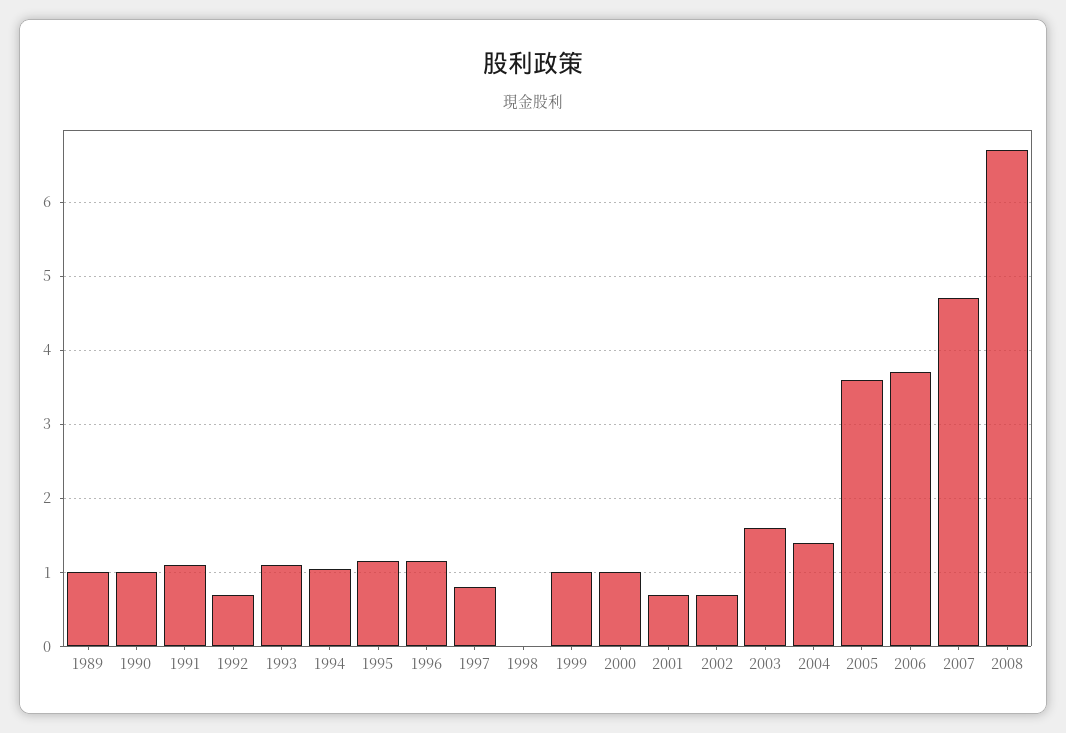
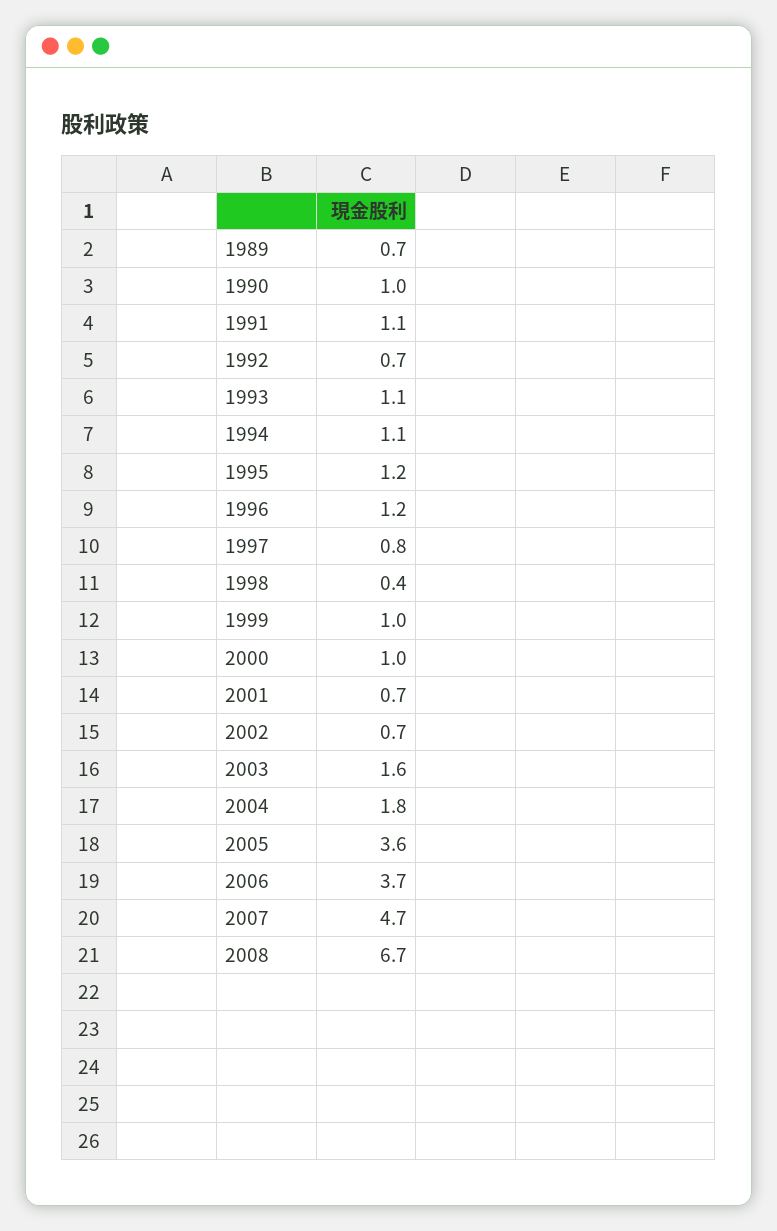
  {
-   "1989": 1,
+   "1989": 0.7,
    "1990": 1,
    "1991": 1.1,
    "1992": 0.7,
    "1993": 1.1,
    "1994": 1.1,
    "1995": 1.2,
    "1996": 1.2,
    "1997": 0.8,
-   "1998": 0,
+   "1998": 0.4,
    "1999": 1,
    "2000": 1,
    "2001": 0.7,
    "2002": 0.7,
    "2003": 1.6,
-   "2004": 1.4,
+   "2004": 1.8,
    "2005": 3.6,
    "2006": 3.7,
    "2007": 4.7,
    "2008": 6.7
  }

